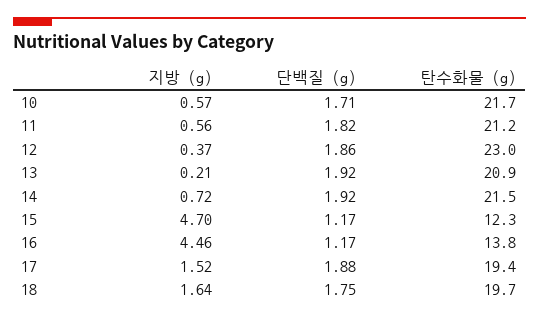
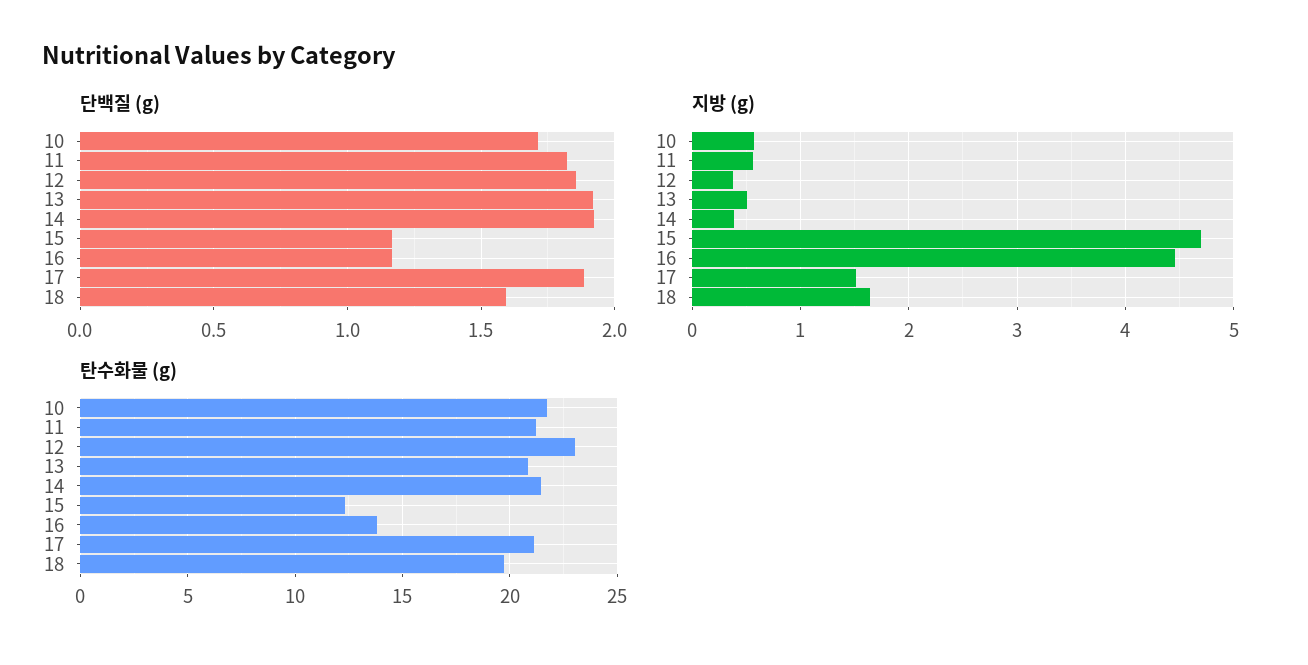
  {
    "지방 (g)": {
      "10": 0.57,
      "11": 0.56,
      "12": 0.37,
-     "13": 0.21,
+     "13": 0.5,
-     "14": 0.72,
+     "14": 0.4,
      "15": 4.7,
      "16": 4.46,
      "17": 1.52,
      "18": 1.64
    },
    "단백질 (g)": {
      "10": 1.71,
      "11": 1.82,
      "12": 1.86,
      "13": 1.92,
      "14": 1.92,
      "15": 1.17,
      "16": 1.17,
      "17": 1.88,
-     "18": 1.75
+     "18": 1.6
    },
    "탄수화물 (g)": {
      "10": 21.7,
      "11": 21.2,
      "12": 23,
      "13": 20.9,
      "14": 21.5,
      "15": 12.3,
      "16": 13.8,
-     "17": 19.4,
+     "17": 21,
      "18": 19.7
    }
  }

